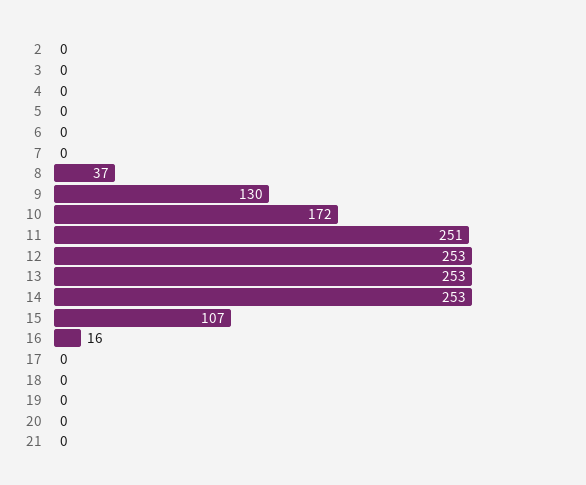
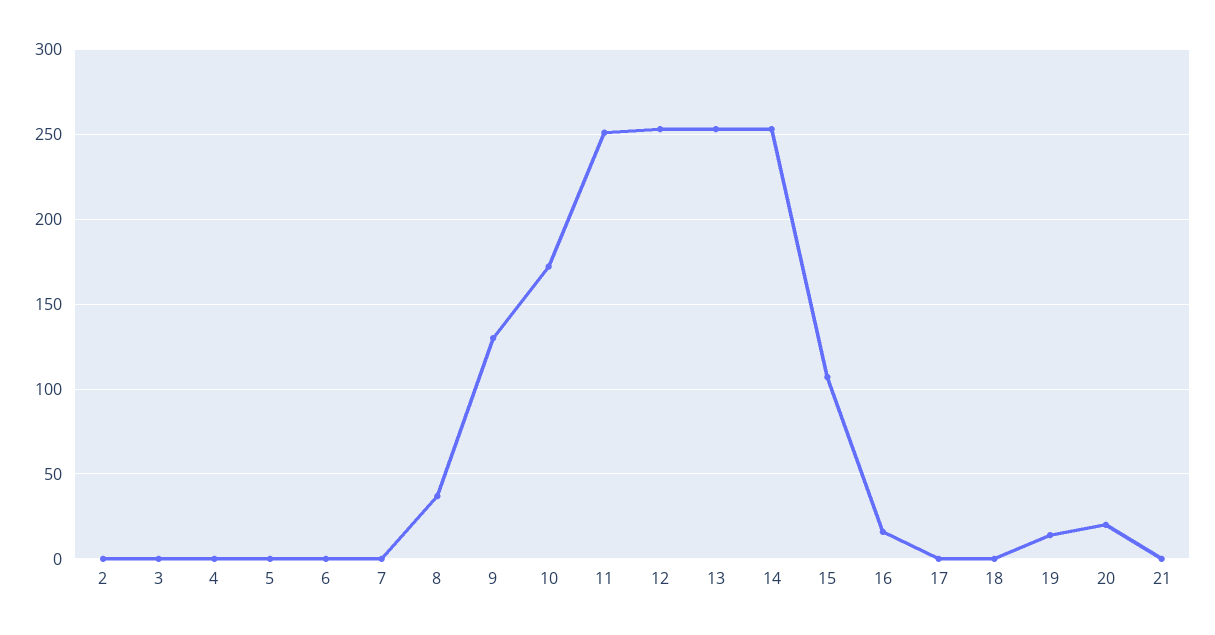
  {
    "2": 0,
    "3": 0,
    "4": 0,
    "5": 0,
    "6": 0,
    "7": 0,
    "8": 37,
    "9": 130,
    "10": 172,
    "11": 251,
    "12": 253,
    "13": 253,
    "14": 253,
    "15": 107,
    "16": 16,
    "17": 0,
    "18": 0,
-   "19": 0,
+   "19": 15,
-   "20": 0,
+   "20": 20,
    "21": 0
  }

